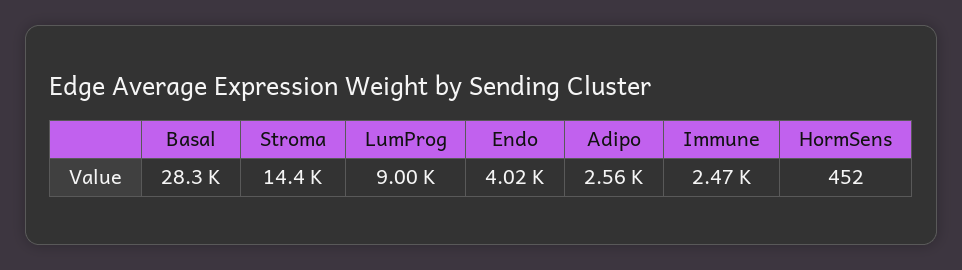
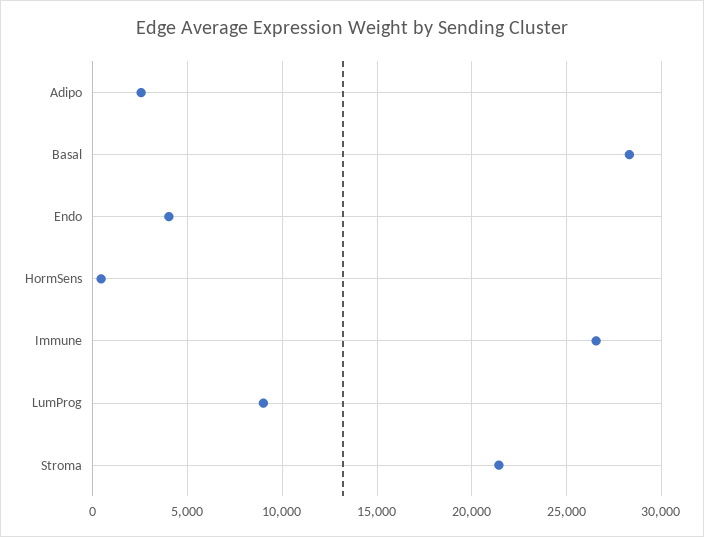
  {
    "Basal": 28300,
-   "Stroma": 14400,
+   "Stroma": 21500,
    "LumProg": 9000,
    "Endo": 4020,
    "Adipo": 2560,
-   "Immune": 2470,
+   "Immune": 26500,
    "HormSens": 452
  }

